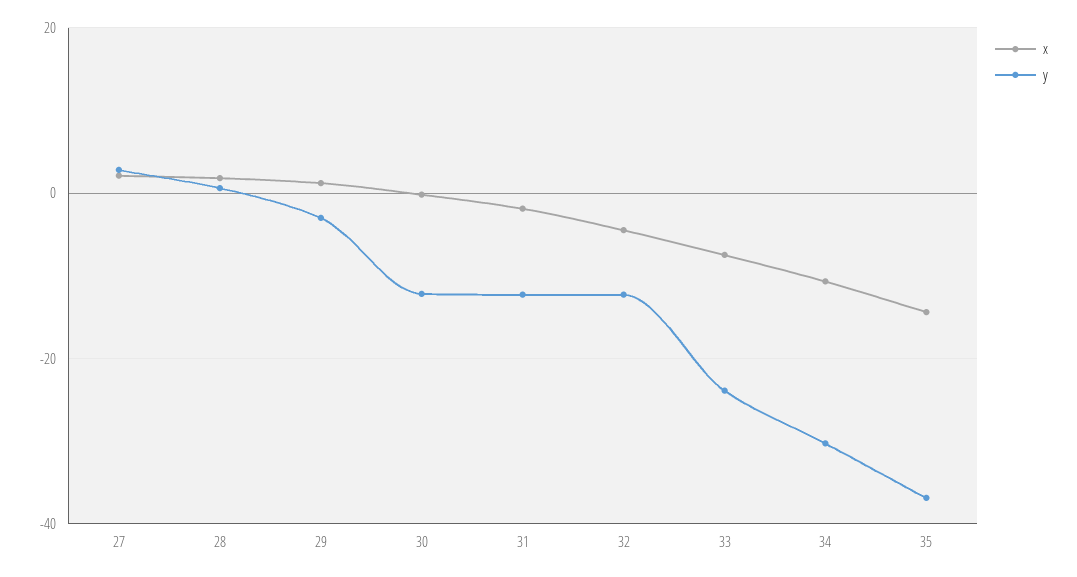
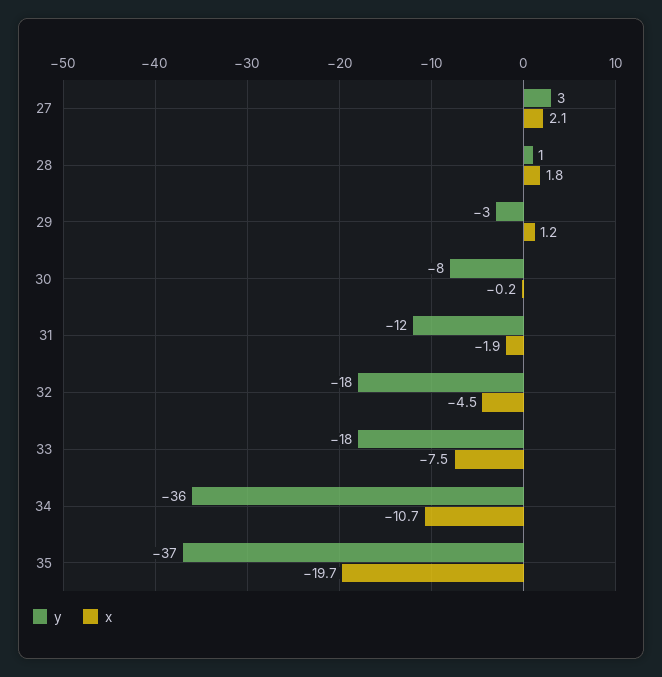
  {
    "x": {
      "27": 2.1,
      "28": 1.8,
      "29": 1.2,
      "30": -0.2,
      "31": -1.9,
      "32": -4.5,
      "33": -7.5,
      "34": -10.7,
-     "35": -14
+     "35": -19.7
    },
    "y": {
      "27": 3,
      "28": 1,
      "29": -3,
-     "30": -12,
+     "30": -8,
      "31": -12,
-     "32": -12,
+     "32": -18,
-     "33": -24,
+     "33": -18,
-     "34": -30,
+     "34": -36,
      "35": -37
    }
  }

